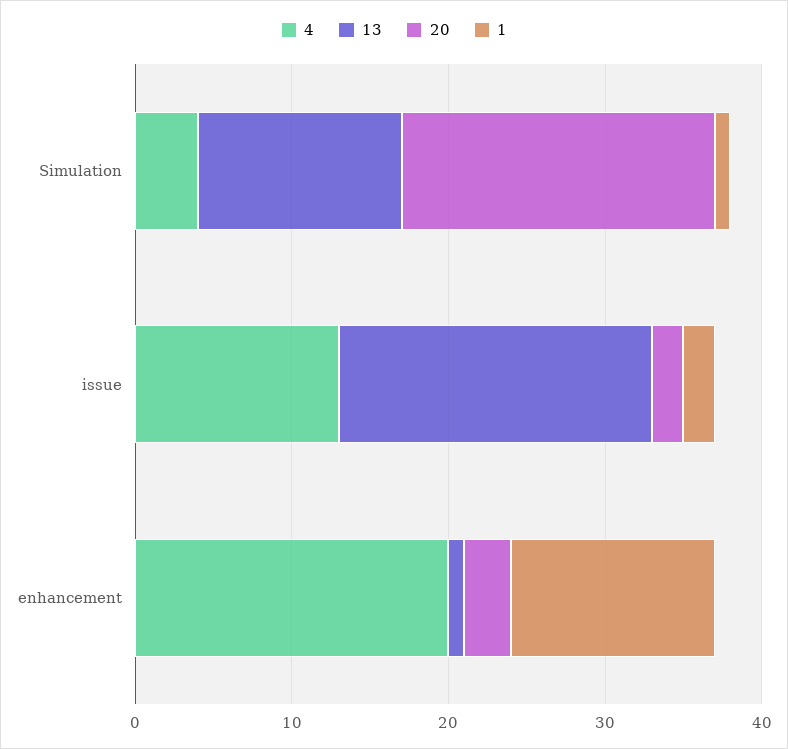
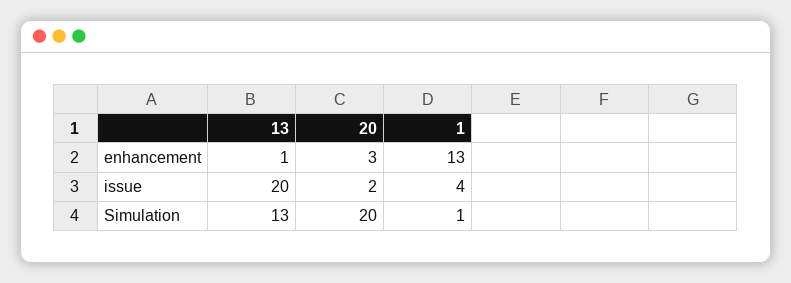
  {
-   "4": {
-     "Simulation": 4,
-     "issue": 13,
-     "enhancement": 20
-   },
    "13": {
      "Simulation": 13,
      "issue": 20,
      "enhancement": 1
    },
    "20": {
      "Simulation": 20,
      "issue": 2,
      "enhancement": 3
    },
    "1": {
      "Simulation": 1,
-     "issue": 2,
+     "issue": 4,
      "enhancement": 13
    }
  }

